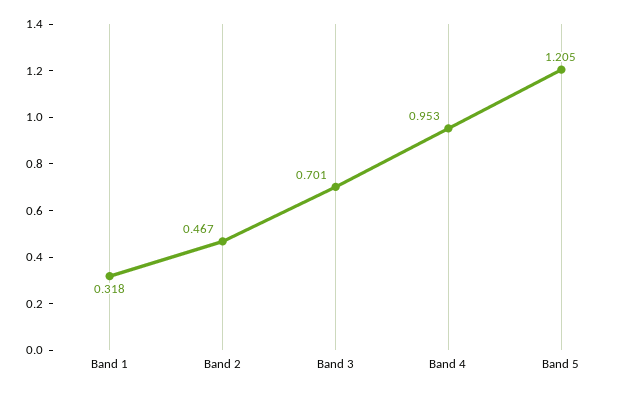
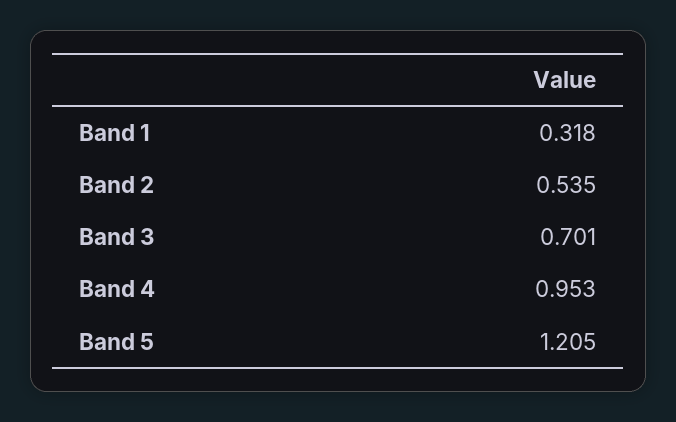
  {
    "Band 1": 0.318,
-   "Band 2": 0.467,
+   "Band 2": 0.535,
    "Band 3": 0.701,
    "Band 4": 0.953,
    "Band 5": 1.205
  }

